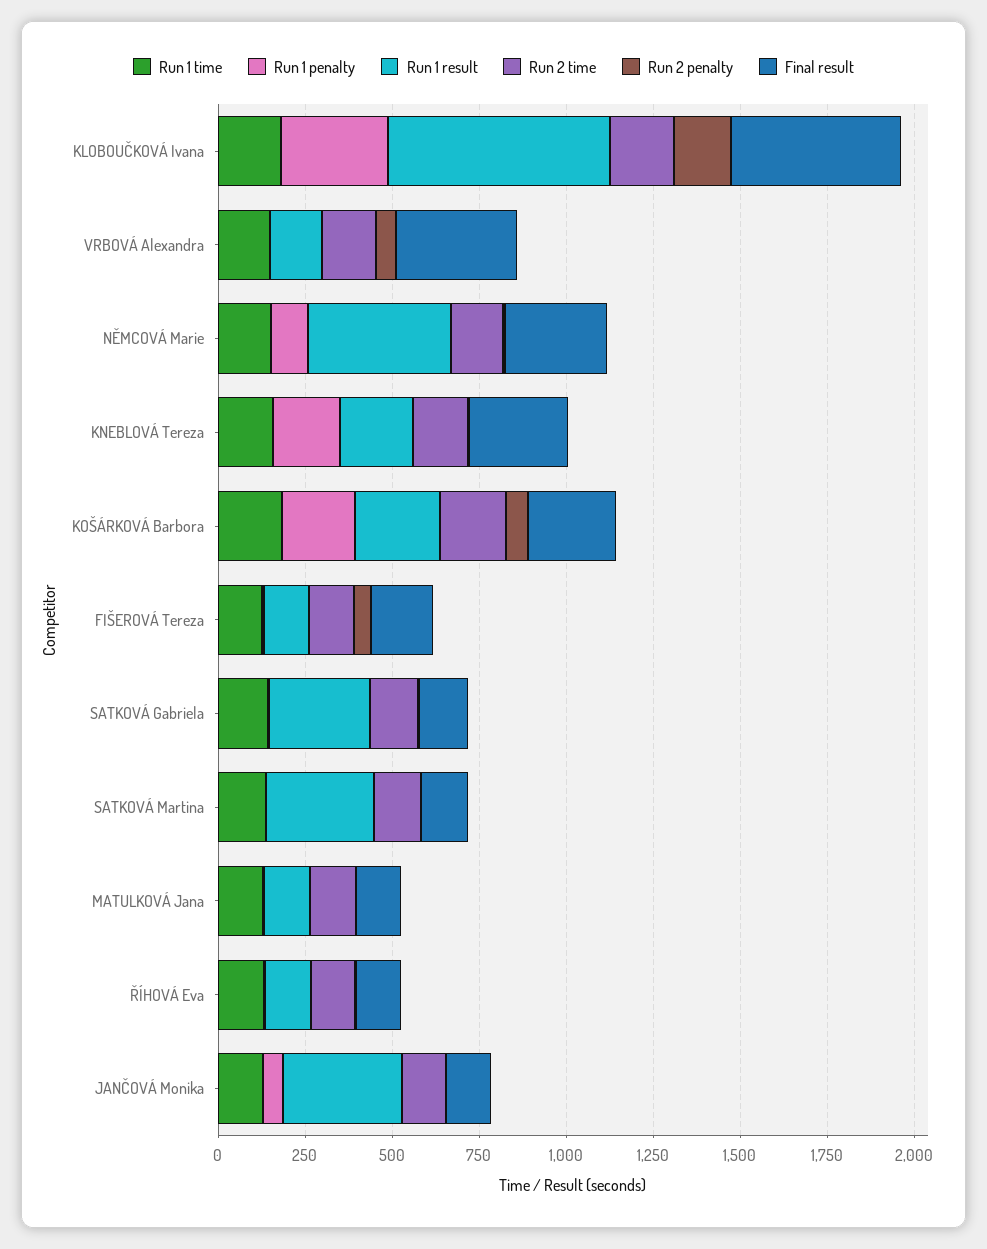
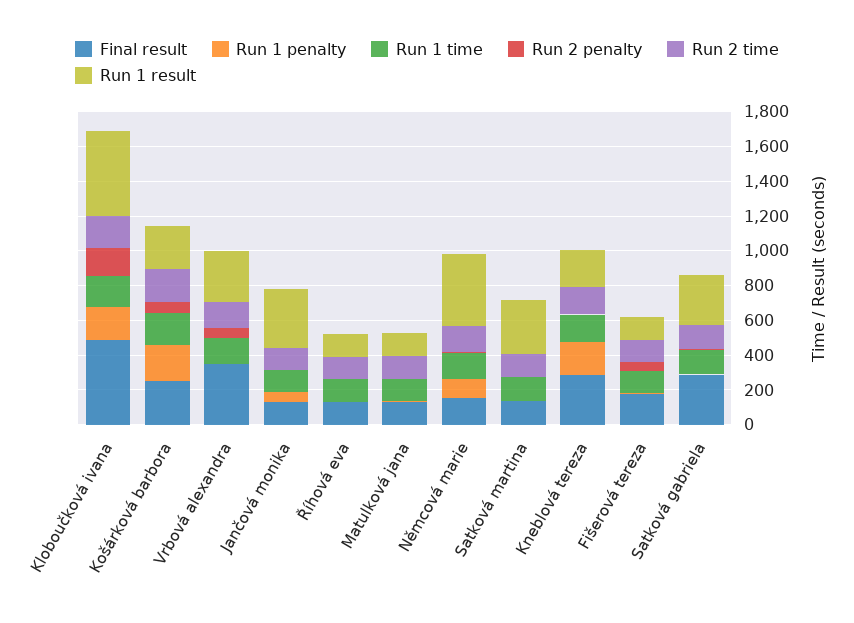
  {
    "Run 1 time": {
      "KLOBOUČKOVÁ Ivana": 200,
      "VRBOVÁ Alexandra": 150,
      "NĚMCOVÁ Marie": 150,
      "KNEBLOVÁ Tereza": 150,
      "KOŠÁRKOVÁ Barbora": 200,
      "FIŠEROVÁ Tereza": 150,
      "SATKOVÁ Gabriela": 150,
      "SATKOVÁ Martina": 150,
      "MATULKOVÁ Jana": 150,
      "ŘÍHOVÁ Eva": 150,
      "JANČOVÁ Monika": 150
    },
    "Run 1 penalty": {
-     "KLOBOUČKOVÁ Ivana": 300,
+     "KLOBOUČKOVÁ Ivana": 200,
      "VRBOVÁ Alexandra": 0,
      "NĚMCOVÁ Marie": 100,
      "KNEBLOVÁ Tereza": 200,
      "KOŠÁRKOVÁ Barbora": 200,
      "FIŠEROVÁ Tereza": 0,
      "SATKOVÁ Gabriela": 0,
      "SATKOVÁ Martina": 0,
      "MATULKOVÁ Jana": 0,
      "ŘÍHOVÁ Eva": 0,
      "JANČOVÁ Monika": 50
    },
    "Run 1 result": {
-     "KLOBOUČKOVÁ Ivana": 650,
+     "KLOBOUČKOVÁ Ivana": 500,
-     "VRBOVÁ Alexandra": 150,
+     "VRBOVÁ Alexandra": 300,
      "NĚMCOVÁ Marie": 400,
      "KNEBLOVÁ Tereza": 200,
      "KOŠÁRKOVÁ Barbora": 250,
      "FIŠEROVÁ Tereza": 150,
      "SATKOVÁ Gabriela": 300,
      "SATKOVÁ Martina": 300,
      "MATULKOVÁ Jana": 150,
      "ŘÍHOVÁ Eva": 150,
      "JANČOVÁ Monika": 350
    },
    "Run 2 time": {
      "KLOBOUČKOVÁ Ivana": 200,
      "VRBOVÁ Alexandra": 150,
      "NĚMCOVÁ Marie": 150,
      "KNEBLOVÁ Tereza": 150,
      "KOŠÁRKOVÁ Barbora": 200,
      "FIŠEROVÁ Tereza": 150,
      "SATKOVÁ Gabriela": 150,
      "SATKOVÁ Martina": 150,
      "MATULKOVÁ Jana": 150,
      "ŘÍHOVÁ Eva": 150,
      "JANČOVÁ Monika": 150
    },
    "Run 2 penalty": {
      "KLOBOUČKOVÁ Ivana": 150,
      "VRBOVÁ Alexandra": 50,
      "NĚMCOVÁ Marie": 0,
      "KNEBLOVÁ Tereza": 0,
      "KOŠÁRKOVÁ Barbora": 50,
      "FIŠEROVÁ Tereza": 50,
      "SATKOVÁ Gabriela": 0,
      "SATKOVÁ Martina": 0,
      "MATULKOVÁ Jana": 0,
      "ŘÍHOVÁ Eva": 0,
      "JANČOVÁ Monika": 0
    },
    "Final result": {
      "KLOBOUČKOVÁ Ivana": 500,
      "VRBOVÁ Alexandra": 350,
-     "NĚMCOVÁ Marie": 300,
+     "NĚMCOVÁ Marie": 150,
      "KNEBLOVÁ Tereza": 300,
      "KOŠÁRKOVÁ Barbora": 250,
      "FIŠEROVÁ Tereza": 200,
-     "SATKOVÁ Gabriela": 150,
+     "SATKOVÁ Gabriela": 300,
      "SATKOVÁ Martina": 150,
      "MATULKOVÁ Jana": 150,
      "ŘÍHOVÁ Eva": 150,
      "JANČOVÁ Monika": 150
    }
  }

